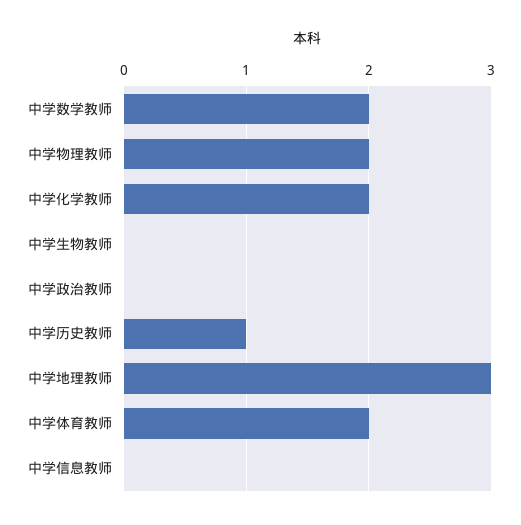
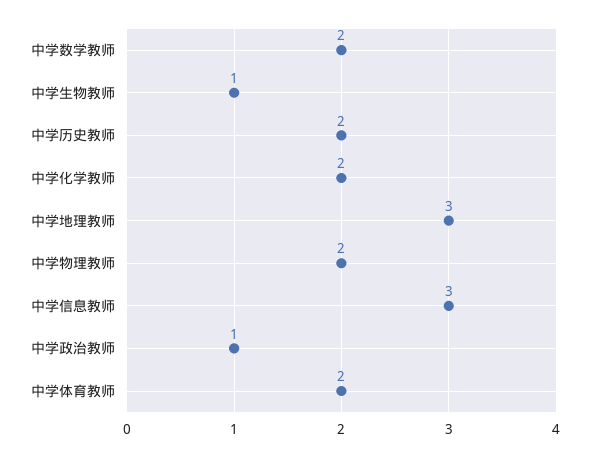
  {
    "中学数学教师": 2,
    "中学物理教师": 2,
    "中学化学教师": 2,
-   "中学生物教师": 0,
+   "中学生物教师": 1,
-   "中学政治教师": 0,
+   "中学政治教师": 1,
-   "中学历史教师": 1,
+   "中学历史教师": 2,
    "中学地理教师": 3,
    "中学体育教师": 2,
-   "中学信息教师": 0
+   "中学信息教师": 3
  }

